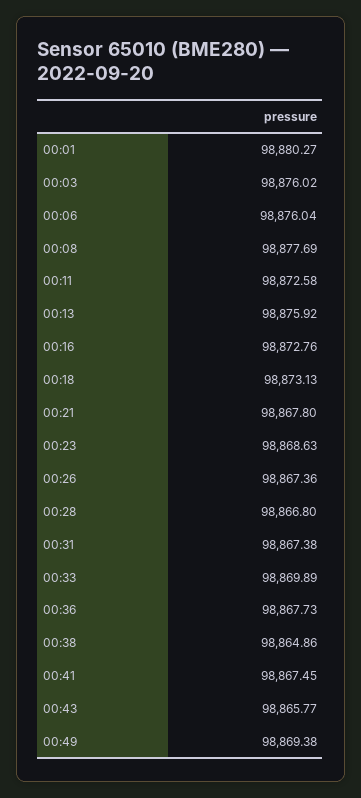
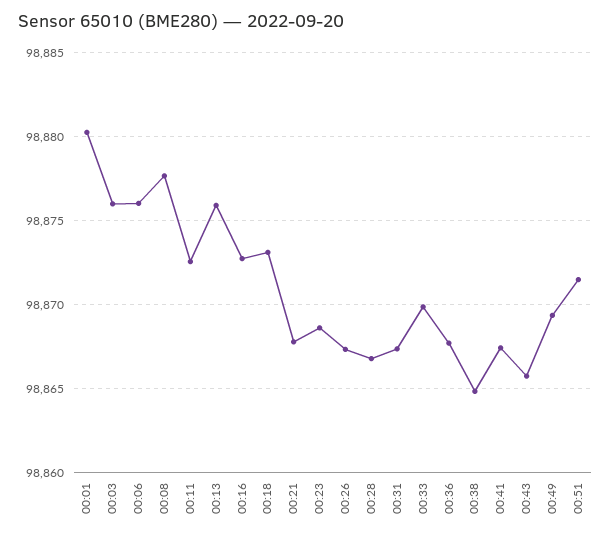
  {
    "00:01": 98880.27,
    "00:03": 98876.02,
    "00:06": 98876.04,
    "00:08": 98877.69,
    "00:11": 98872.58,
    "00:13": 98875.92,
    "00:16": 98872.76,
    "00:18": 98873.13,
    "00:21": 98867.8,
    "00:23": 98868.63,
    "00:26": 98867.36,
    "00:28": 98866.8,
    "00:31": 98867.38,
    "00:33": 98869.89,
    "00:36": 98867.73,
    "00:38": 98864.86,
    "00:41": 98867.45,
    "00:43": 98865.77,
-   "00:49": 98869.38
+   "00:49": 98869.38,
+   "00:51": 98871.5
  }

